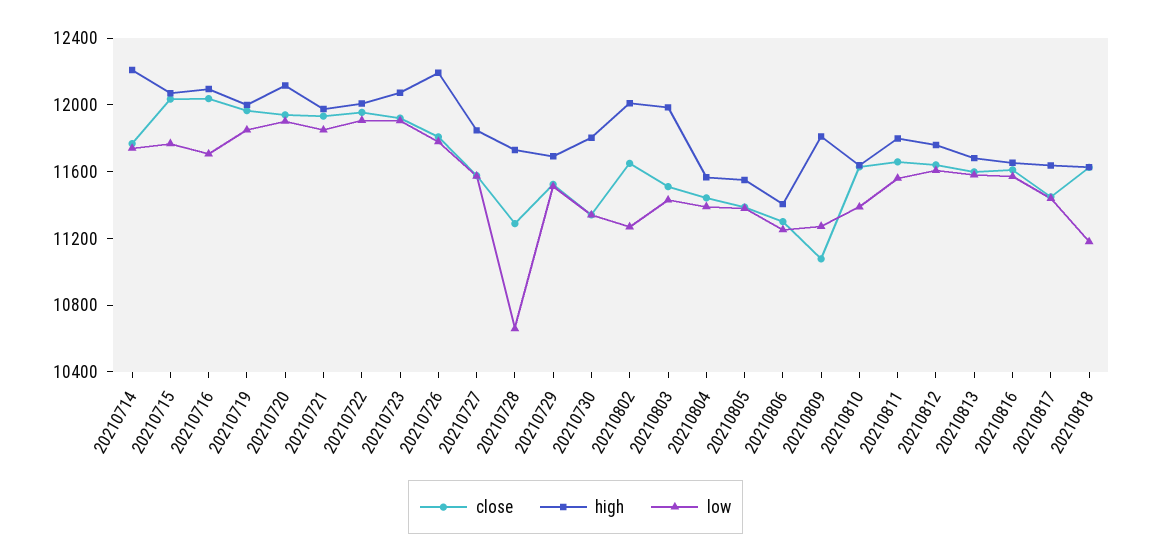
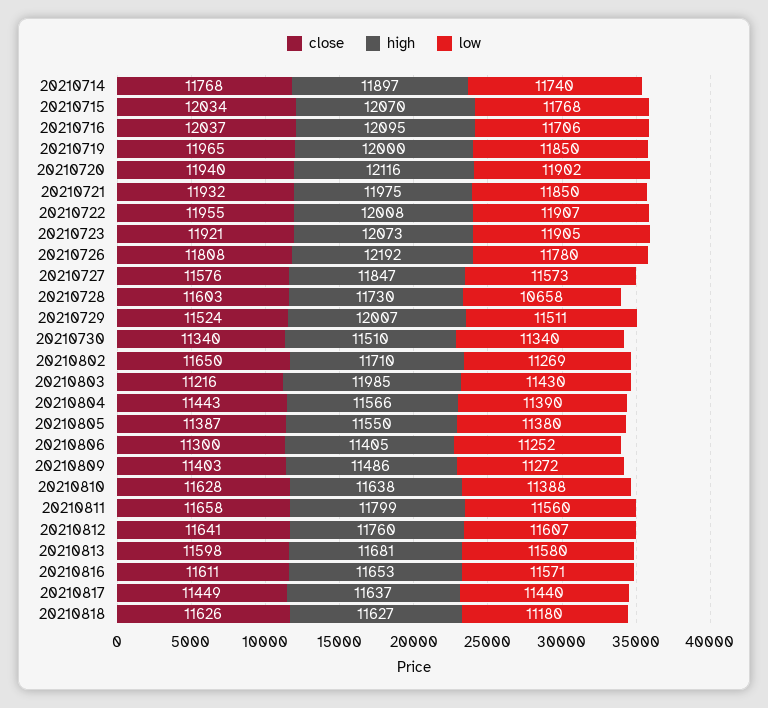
  {
    "close": {
      "20210714": 11768,
      "20210715": 12034,
      "20210716": 12037,
      "20210719": 11965,
      "20210720": 11940,
      "20210721": 11932,
      "20210722": 11955,
      "20210723": 11921,
      "20210726": 11808,
      "20210727": 11576,
-     "20210728": 11300,
+     "20210728": 11603,
      "20210729": 11524,
      "20210730": 11340,
      "20210802": 11650,
-     "20210803": 11500,
+     "20210803": 11216,
      "20210804": 11443,
      "20210805": 11387,
      "20210806": 11300,
-     "20210809": 11100,
+     "20210809": 11403,
      "20210810": 11628,
      "20210811": 11658,
      "20210812": 11641,
      "20210813": 11598,
      "20210816": 11611,
      "20210817": 11449,
      "20210818": 11626
    },
    "high": {
-     "20210714": 12200,
+     "20210714": 11897,
      "20210715": 12070,
      "20210716": 12095,
      "20210719": 12000,
      "20210720": 12116,
      "20210721": 11975,
      "20210722": 12008,
      "20210723": 12073,
      "20210726": 12192,
      "20210727": 11847,
      "20210728": 11730,
-     "20210729": 11700,
+     "20210729": 12007,
-     "20210730": 11800,
+     "20210730": 11510,
-     "20210802": 12000,
+     "20210802": 11710,
      "20210803": 11985,
      "20210804": 11566,
      "20210805": 11550,
      "20210806": 11405,
-     "20210809": 11800,
+     "20210809": 11486,
      "20210810": 11638,
      "20210811": 11799,
      "20210812": 11760,
      "20210813": 11681,
      "20210816": 11653,
      "20210817": 11637,
      "20210818": 11627
    },
    "low": {
      "20210714": 11740,
      "20210715": 11768,
      "20210716": 11706,
      "20210719": 11850,
      "20210720": 11902,
      "20210721": 11850,
      "20210722": 11907,
      "20210723": 11905,
      "20210726": 11780,
      "20210727": 11573,
      "20210728": 10658,
      "20210729": 11511,
      "20210730": 11340,
      "20210802": 11269,
      "20210803": 11430,
      "20210804": 11390,
      "20210805": 11380,
      "20210806": 11252,
      "20210809": 11272,
      "20210810": 11388,
      "20210811": 11560,
      "20210812": 11607,
      "20210813": 11580,
      "20210816": 11571,
      "20210817": 11440,
      "20210818": 11180
    }
  }

